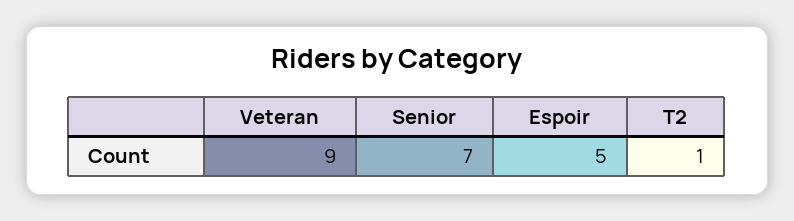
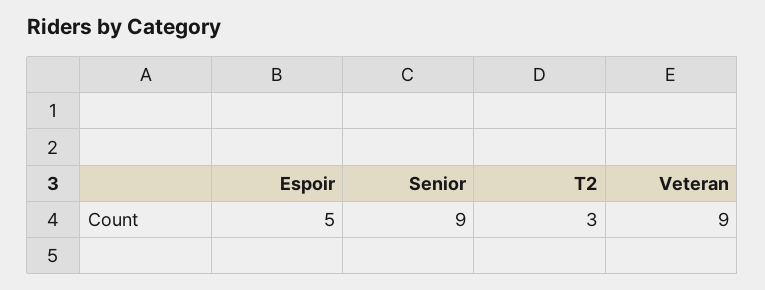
  {
    "Veteran": 9,
-   "Senior": 7,
+   "Senior": 9,
    "Espoir": 5,
-   "T2": 1
+   "T2": 3
  }

